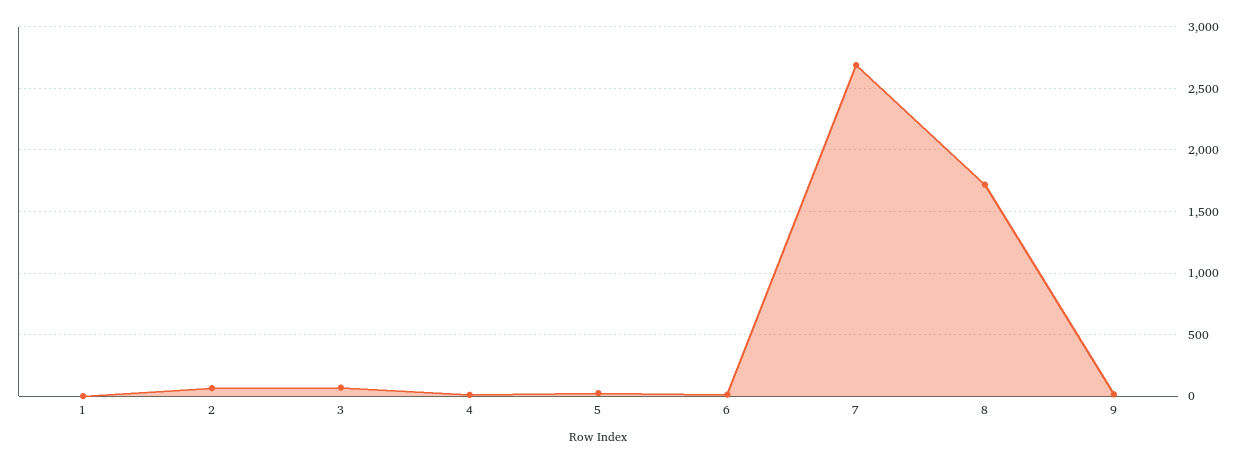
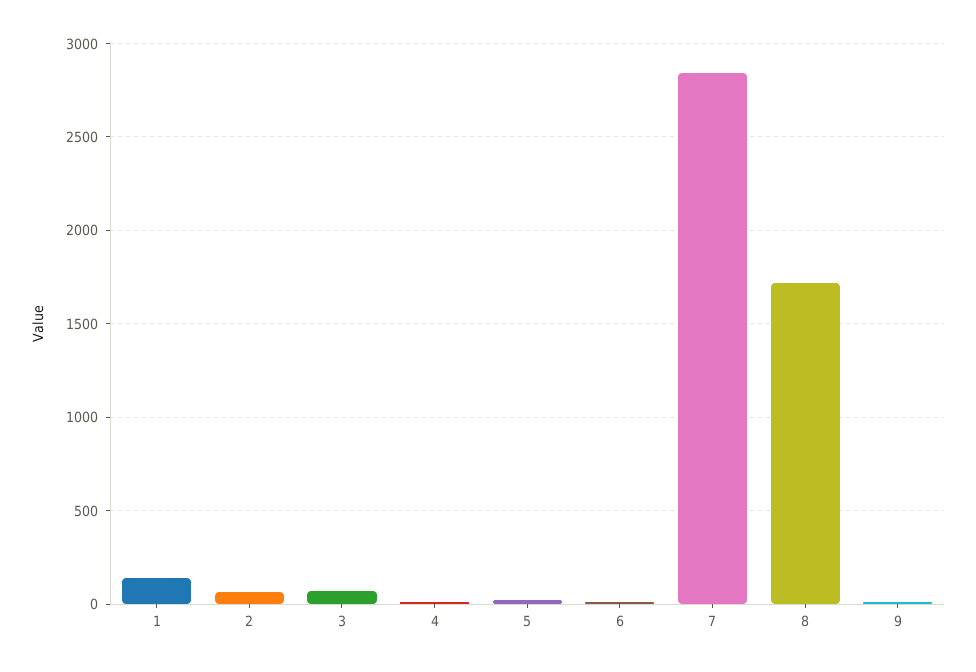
  {
-   "1": 0,
+   "1": 150,
    "2": 50,
    "3": 50,
    "4": 0,
    "5": 50,
    "6": 0,
-   "7": 2700,
+   "7": 2850,
    "8": 1700,
    "9": 0
  }

